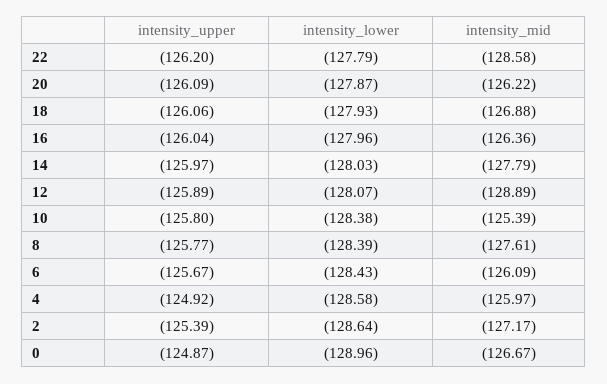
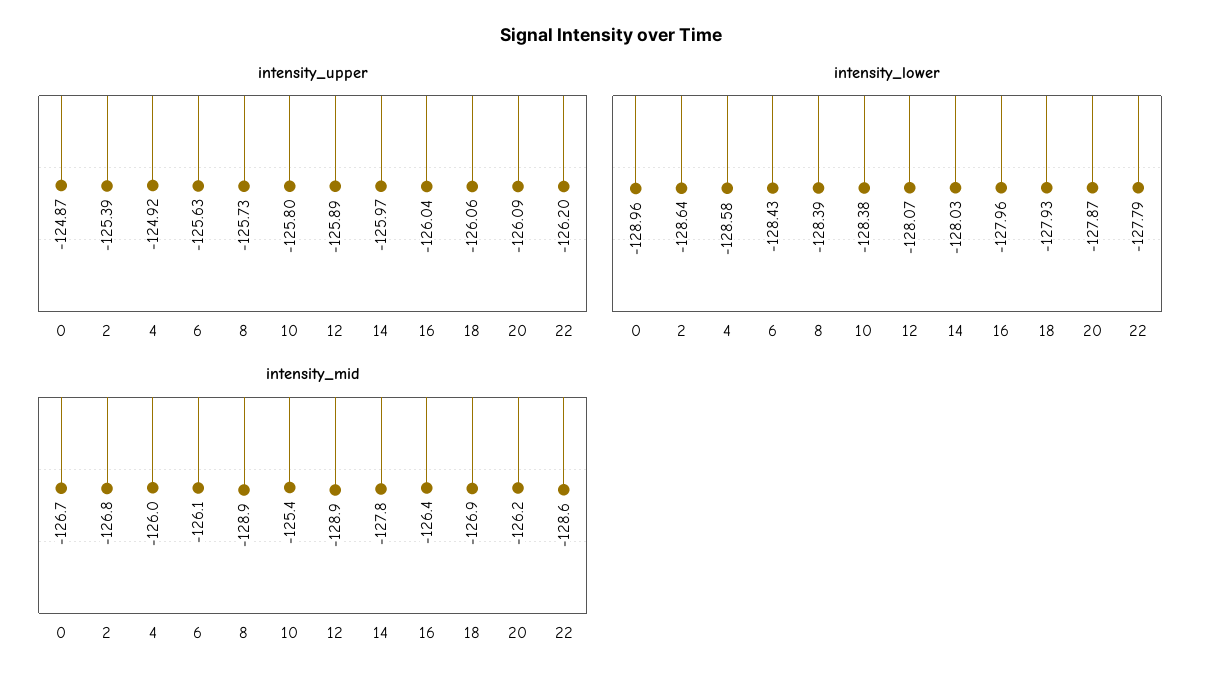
  {
    "intensity_upper": {
      "22": -126.2,
      "20": -126.09,
      "18": -126.06,
      "16": -126.04,
      "14": -125.97,
      "12": -125.89,
      "10": -125.8,
-     "8": -125.77,
+     "8": -125.73,
-     "6": -125.67,
+     "6": -125.63,
      "4": -124.92,
      "2": -125.39,
      "0": -124.87
    },
    "intensity_lower": {
      "22": -127.79,
      "20": -127.87,
      "18": -127.93,
      "16": -127.96,
      "14": -128.03,
      "12": -128.07,
      "10": -128.38,
      "8": -128.39,
      "6": -128.43,
      "4": -128.58,
      "2": -128.64,
      "0": -128.96
    },
    "intensity_mid": {
      "22": -128.58,
      "20": -126.22,
      "18": -126.88,
      "16": -126.36,
      "14": -127.79,
      "12": -128.89,
      "10": -125.39,
-     "8": -127.61,
+     "8": -128.9,
      "6": -126.09,
      "4": -125.97,
-     "2": -127.17,
+     "2": -126.8,
      "0": -126.67
    }
  }

